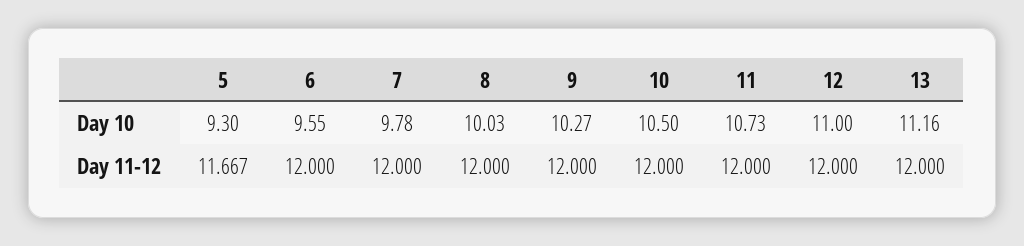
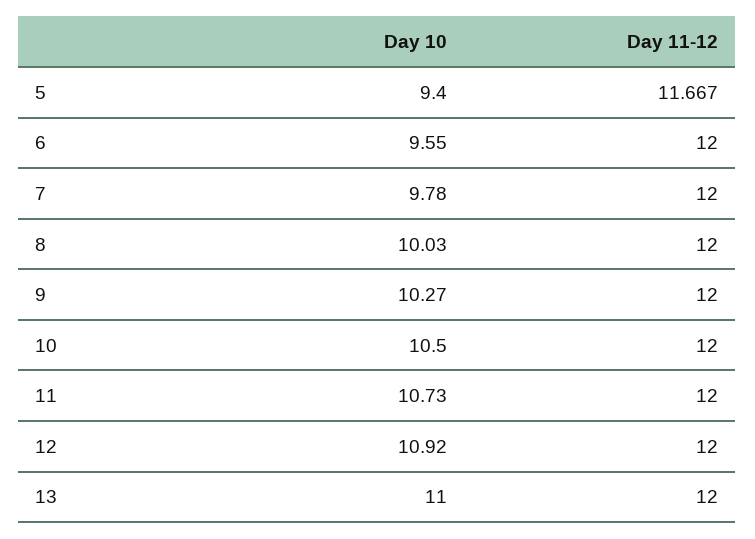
  {
    "5": {
-     "Day 10": 9.3,
+     "Day 10": 9.4,
      "Day 11-12": 11.667
    },
    "6": {
      "Day 10": 9.55,
      "Day 11-12": 12
    },
    "7": {
      "Day 10": 9.78,
      "Day 11-12": 12
    },
    "8": {
      "Day 10": 10.03,
      "Day 11-12": 12
    },
    "9": {
      "Day 10": 10.27,
      "Day 11-12": 12
    },
    "10": {
      "Day 10": 10.5,
      "Day 11-12": 12
    },
    "11": {
      "Day 10": 10.73,
      "Day 11-12": 12
    },
    "12": {
-     "Day 10": 11,
+     "Day 10": 10.92,
      "Day 11-12": 12
    },
    "13": {
-     "Day 10": 11.16,
+     "Day 10": 11,
      "Day 11-12": 12
    }
  }

